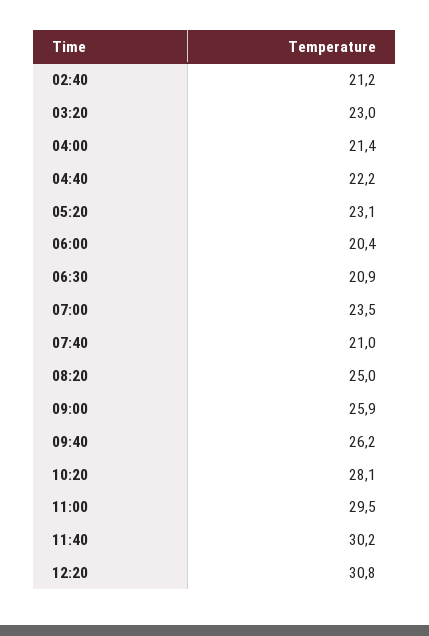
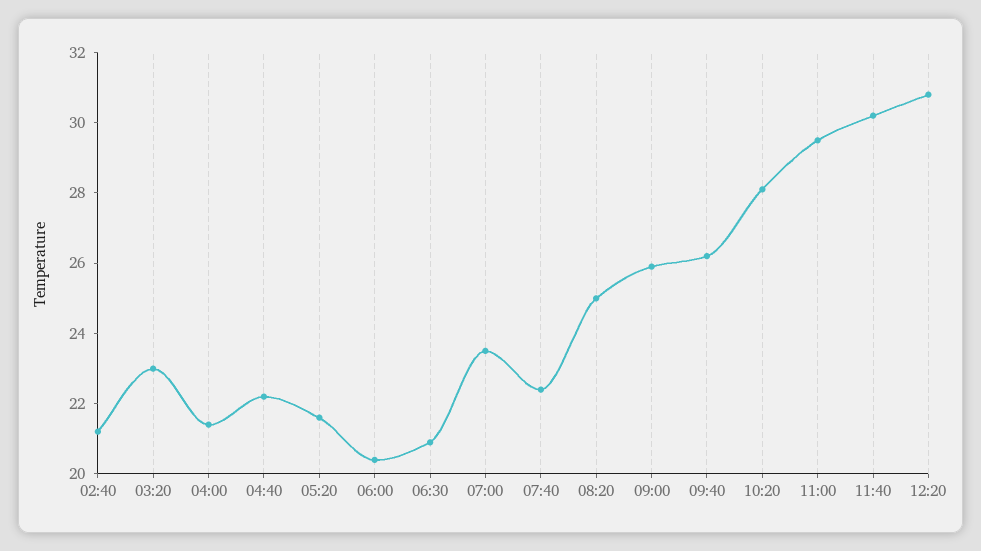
  {
    "02:40": 21.2,
    "03:20": 23,
    "04:00": 21.4,
    "04:40": 22.2,
-   "05:20": 23.1,
+   "05:20": 21.5,
    "06:00": 20.4,
    "06:30": 20.9,
    "07:00": 23.5,
-   "07:40": 21,
+   "07:40": 22.5,
    "08:20": 25,
    "09:00": 25.9,
    "09:40": 26.2,
    "10:20": 28.1,
    "11:00": 29.5,
    "11:40": 30.2,
    "12:20": 30.8
  }

